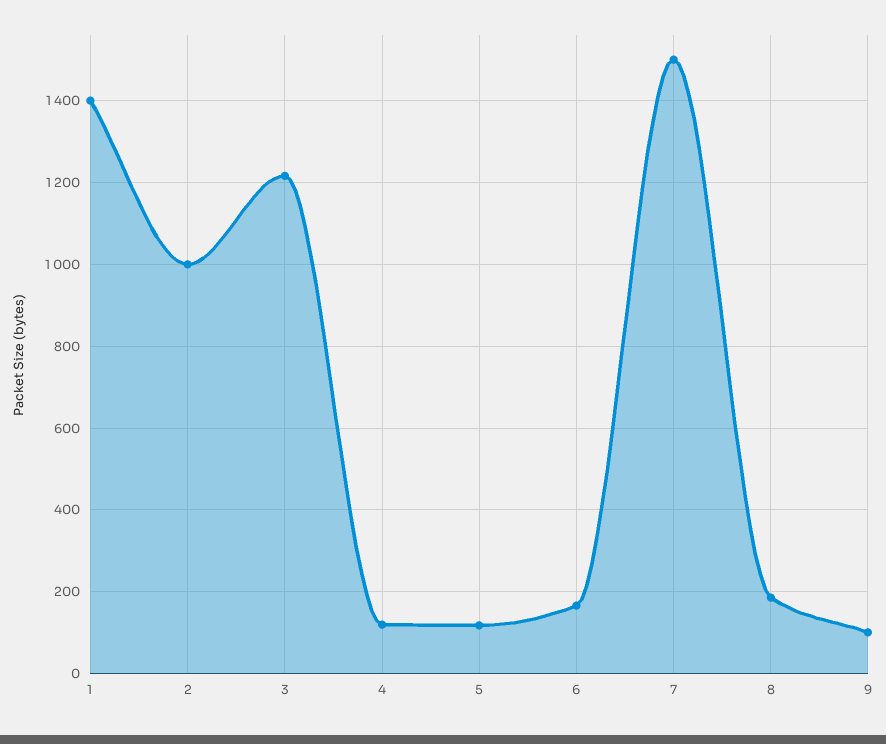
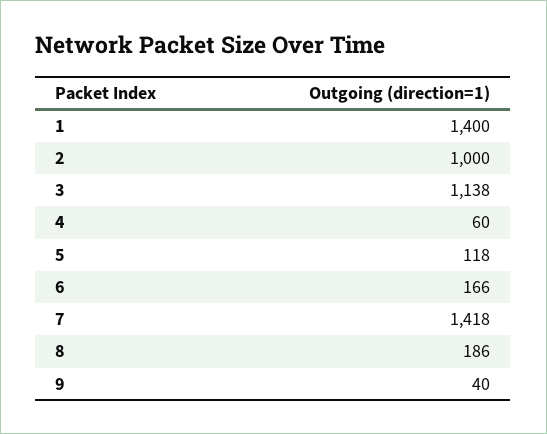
  {
    "1": 1400,
    "2": 1000,
-   "3": 1220,
+   "3": 1138,
-   "4": 120,
+   "4": 60,
    "5": 118,
    "6": 166,
-   "7": 1500,
+   "7": 1418,
    "8": 186,
-   "9": 100
+   "9": 40
  }

